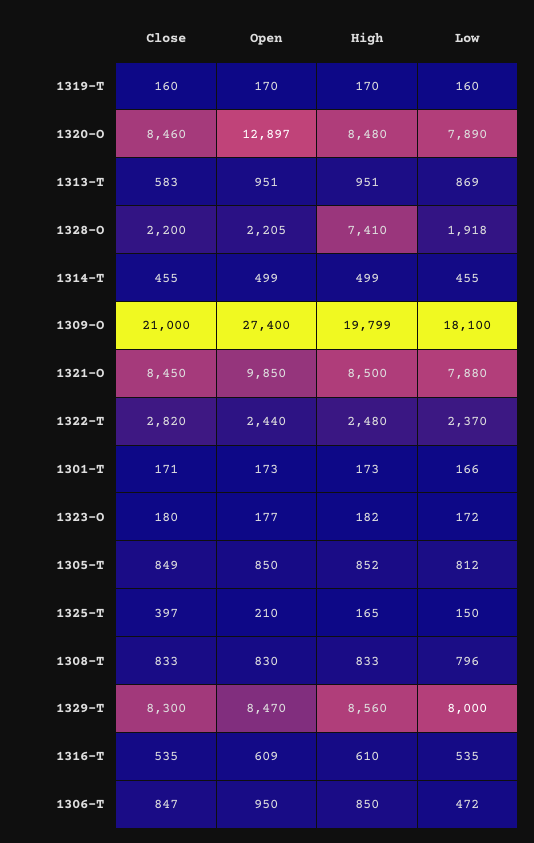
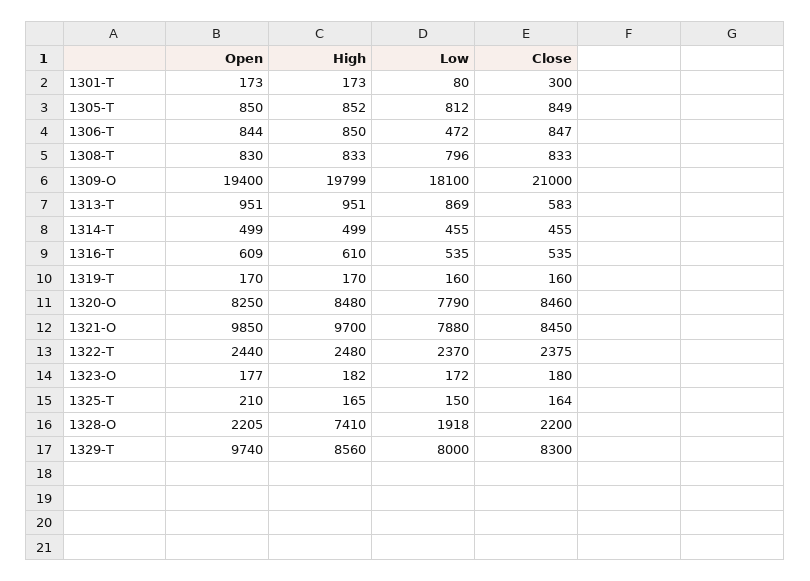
  {
    "Close": {
      "1319-T": 160,
      "1320-O": 8460,
      "1313-T": 583,
      "1328-O": 2200,
      "1314-T": 455,
      "1309-O": 21000,
      "1321-O": 8450,
-     "1322-T": 2820,
+     "1322-T": 2375,
-     "1301-T": 171,
+     "1301-T": 300,
      "1323-O": 180,
      "1305-T": 849,
-     "1325-T": 397,
+     "1325-T": 164,
      "1308-T": 833,
      "1329-T": 8300,
      "1316-T": 535,
      "1306-T": 847
    },
    "Open": {
      "1319-T": 170,
-     "1320-O": 12897,
+     "1320-O": 8250,
      "1313-T": 951,
      "1328-O": 2205,
      "1314-T": 499,
-     "1309-O": 27400,
+     "1309-O": 19400,
      "1321-O": 9850,
      "1322-T": 2440,
      "1301-T": 173,
      "1323-O": 177,
      "1305-T": 850,
      "1325-T": 210,
      "1308-T": 830,
-     "1329-T": 8470,
+     "1329-T": 9740,
      "1316-T": 609,
-     "1306-T": 950
+     "1306-T": 844
    },
    "High": {
      "1319-T": 170,
      "1320-O": 8480,
      "1313-T": 951,
      "1328-O": 7410,
      "1314-T": 499,
      "1309-O": 19799,
-     "1321-O": 8500,
+     "1321-O": 9700,
      "1322-T": 2480,
      "1301-T": 173,
      "1323-O": 182,
      "1305-T": 852,
      "1325-T": 165,
      "1308-T": 833,
      "1329-T": 8560,
      "1316-T": 610,
      "1306-T": 850
    },
    "Low": {
      "1319-T": 160,
-     "1320-O": 7890,
+     "1320-O": 7790,
      "1313-T": 869,
      "1328-O": 1918,
      "1314-T": 455,
      "1309-O": 18100,
      "1321-O": 7880,
      "1322-T": 2370,
-     "1301-T": 166,
+     "1301-T": 80,
      "1323-O": 172,
      "1305-T": 812,
      "1325-T": 150,
      "1308-T": 796,
      "1329-T": 8000,
      "1316-T": 535,
      "1306-T": 472
    }
  }

